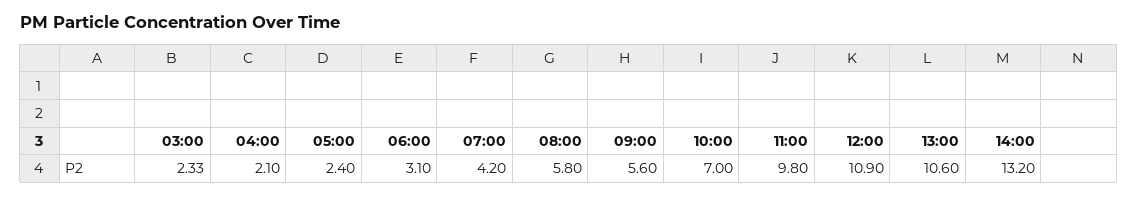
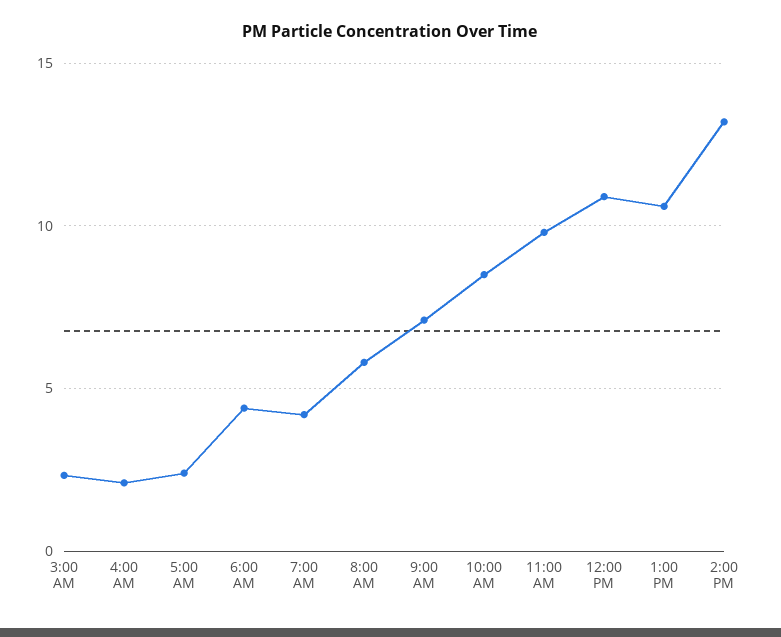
  {
    "03:00": 2.33,
    "04:00": 2.1,
    "05:00": 2.4,
-   "06:00": 3.1,
+   "06:00": 4.5,
    "07:00": 4.2,
    "08:00": 5.8,
-   "09:00": 5.6,
+   "09:00": 7,
-   "10:00": 7,
+   "10:00": 8.5,
    "11:00": 9.8,
    "12:00": 10.9,
    "13:00": 10.6,
    "14:00": 13.2
  }

